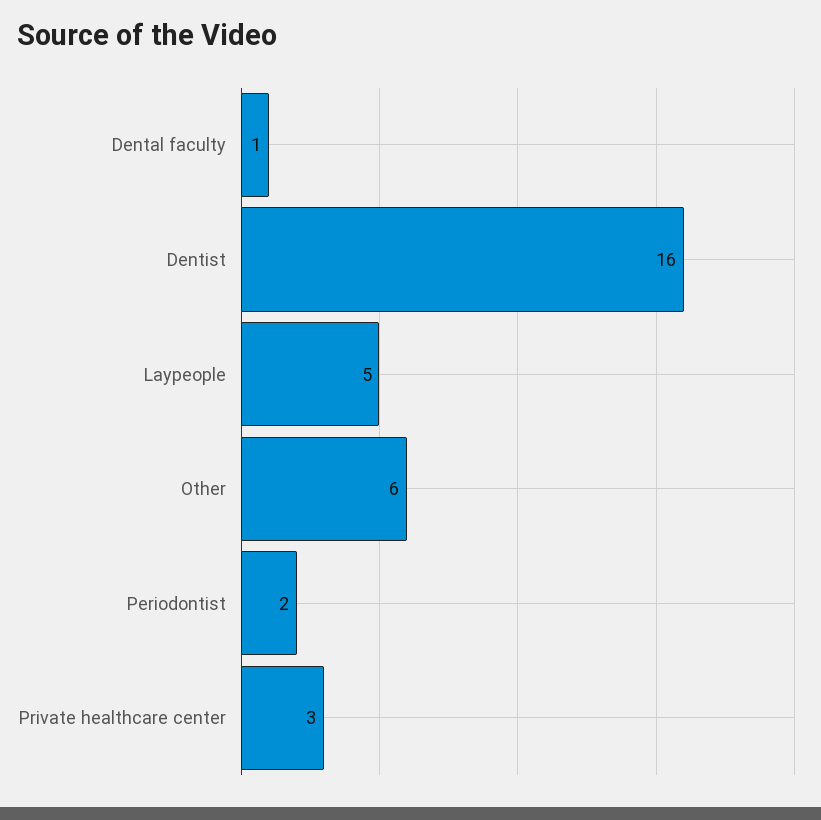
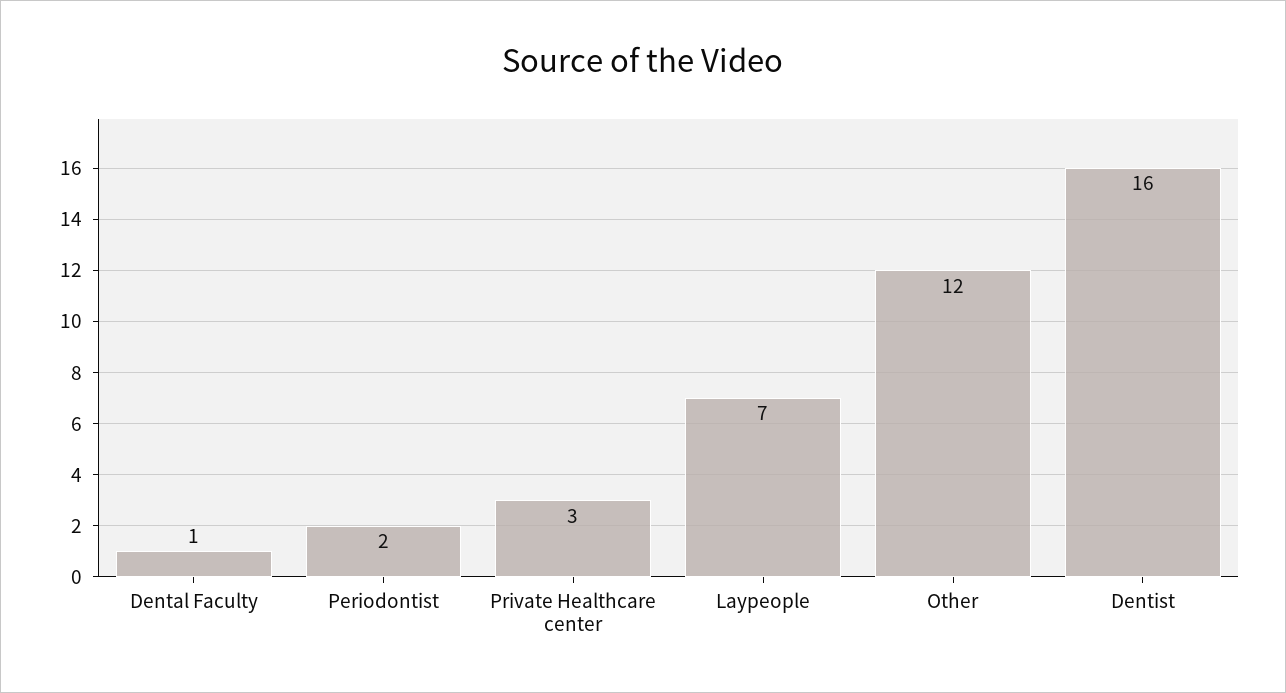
  {
    "Dental faculty": 1,
    "Dentist": 16,
-   "Laypeople": 5,
+   "Laypeople": 7,
-   "Other": 6,
+   "Other": 12,
    "Periodontist": 2,
    "Private healthcare center": 3
  }

